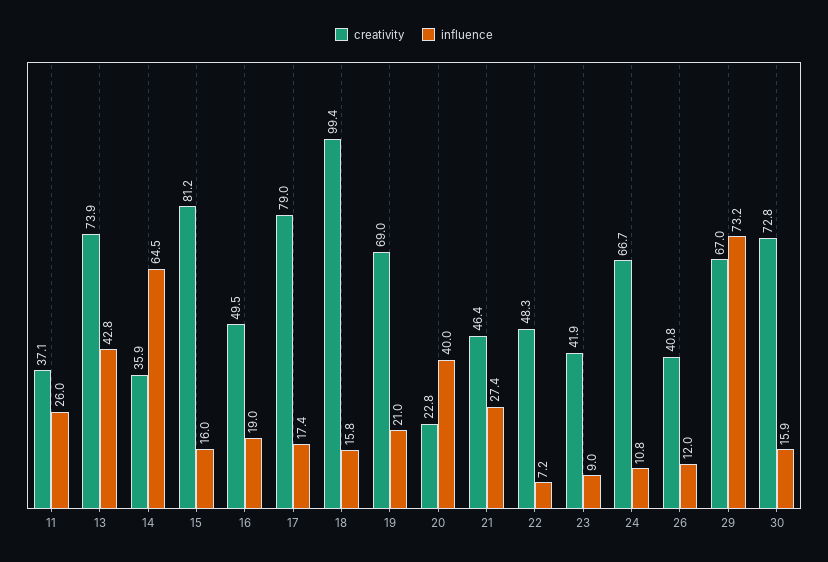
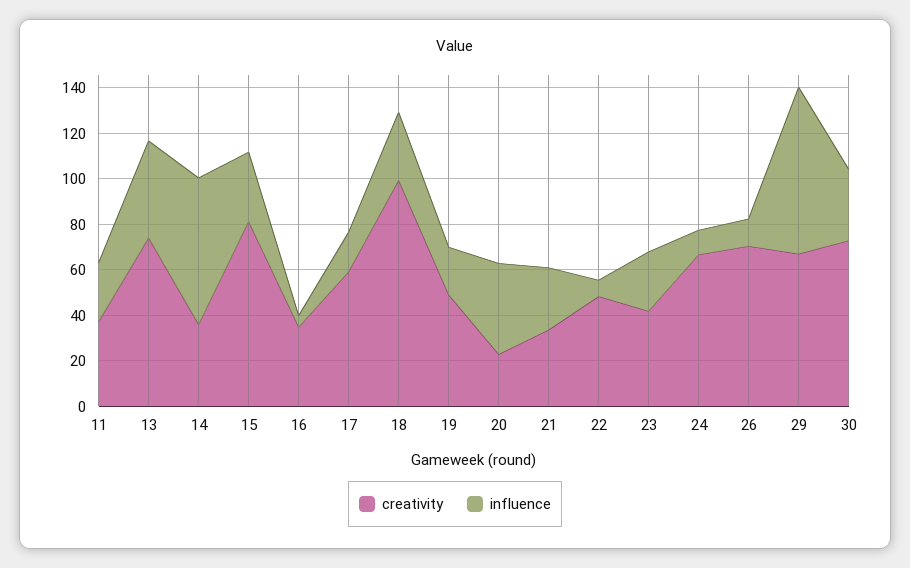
  {
    "creativity": {
      "11": 37.1,
      "13": 73.9,
      "14": 35.9,
      "15": 81.2,
-     "16": 49.5,
+     "16": 35,
-     "17": 79,
+     "17": 60,
      "18": 99.4,
-     "19": 69,
+     "19": 50,
      "20": 22.8,
-     "21": 46.4,
+     "21": 35,
      "22": 48.3,
      "23": 41.9,
      "24": 66.7,
-     "26": 40.8,
+     "26": 70,
      "29": 67,
      "30": 72.8
    },
    "influence": {
      "11": 26,
      "13": 42.8,
      "14": 64.5,
-     "15": 16,
+     "15": 30,
-     "16": 19,
+     "16": 5,
      "17": 17.4,
-     "18": 15.8,
+     "18": 30,
      "19": 21,
      "20": 40,
      "21": 27.4,
      "22": 7.2,
-     "23": 9,
+     "23": 25,
      "24": 10.8,
      "26": 12,
      "29": 73.2,
-     "30": 15.9
+     "30": 30
    }
  }

